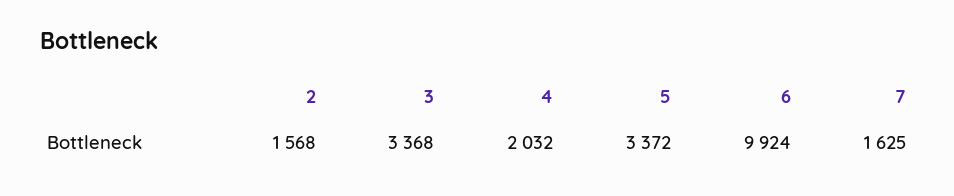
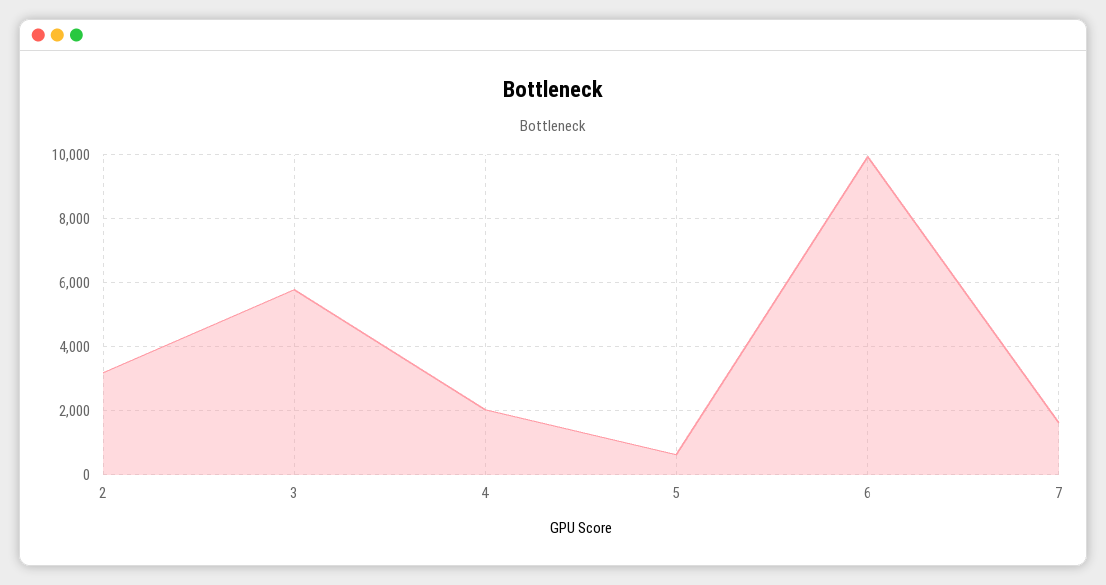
  {
-   "2": 1568,
+   "2": 3200,
-   "3": 3368,
+   "3": 5800,
    "4": 2032,
-   "5": 3372,
+   "5": 600,
    "6": 9924,
    "7": 1625
  }

